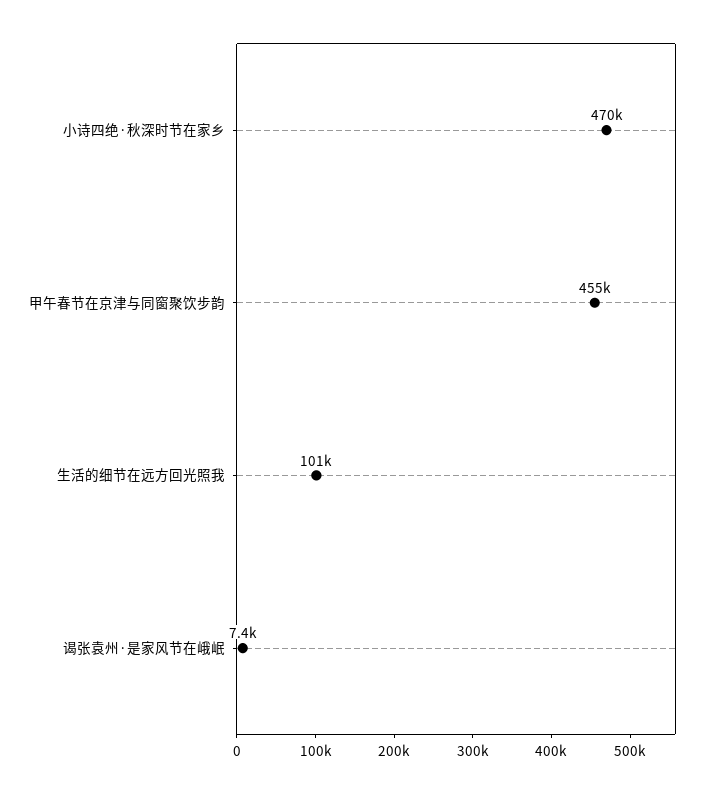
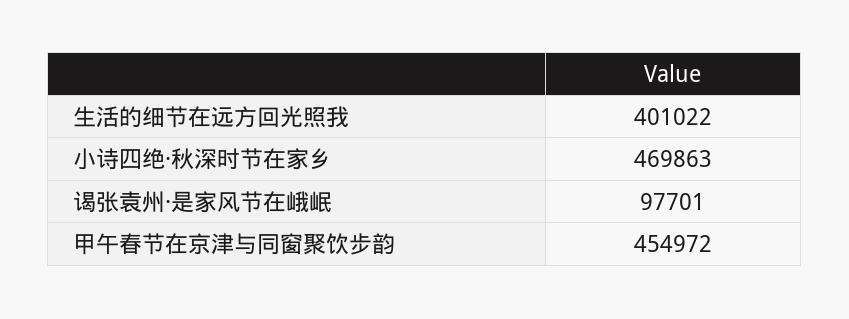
  {
    "小诗四绝·秋深时节在家乡": 469863,
    "甲午春节在京津与同窗聚饮步韵": 454972,
-   "生活的细节在远方回光照我": 101000,
+   "生活的细节在远方回光照我": 401022,
-   "谒张袁州·是家风节在峨岷": 7400
+   "谒张袁州·是家风节在峨岷": 97701
  }

